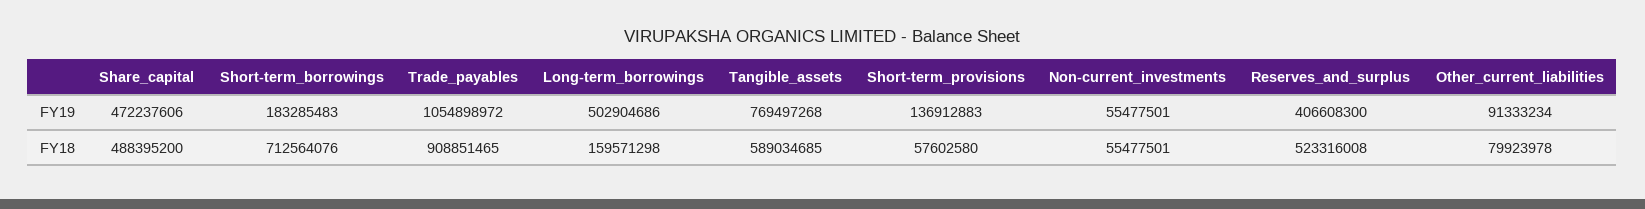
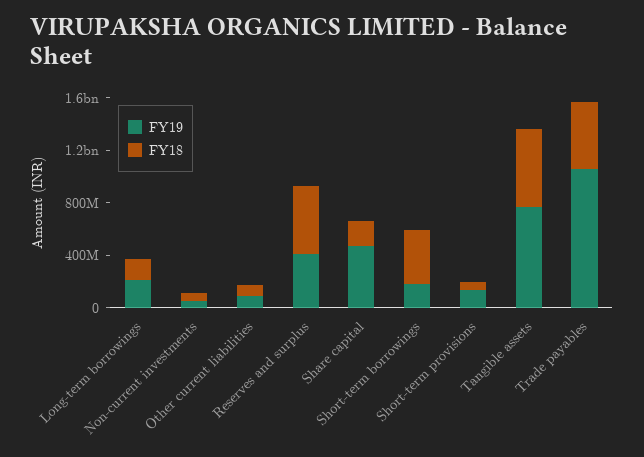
  {
    "FY19": {
      "Share_capital": 472237606,
      "Short-term_borrowings": 183285483,
      "Trade_payables": 1054898972,
-     "Long-term_borrowings": 502904686,
+     "Long-term_borrowings": 200000000,
      "Tangible_assets": 769497268,
      "Short-term_provisions": 136912883,
      "Non-current_investments": 55477501,
      "Reserves_and_surplus": 406608300,
      "Other_current_liabilities": 91333234
    },
    "FY18": {
-     "Share_capital": 488395200,
+     "Share_capital": 200000000,
-     "Short-term_borrowings": 712564076,
+     "Short-term_borrowings": 400000000,
-     "Trade_payables": 908851465,
+     "Trade_payables": 500000000,
      "Long-term_borrowings": 159571298,
      "Tangible_assets": 589034685,
      "Short-term_provisions": 57602580,
      "Non-current_investments": 55477501,
      "Reserves_and_surplus": 523316008,
      "Other_current_liabilities": 79923978
    }
  }

